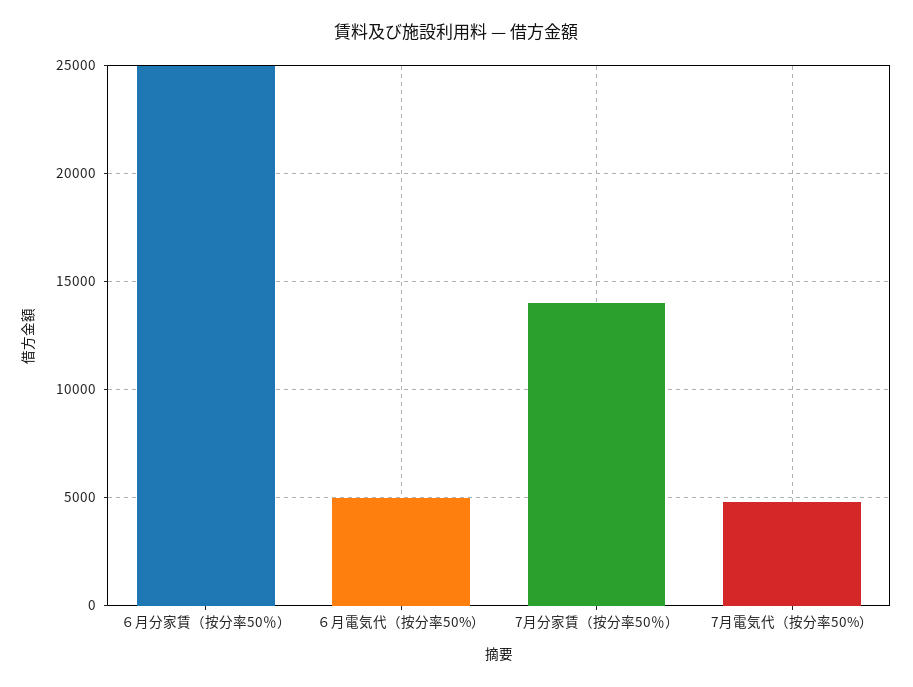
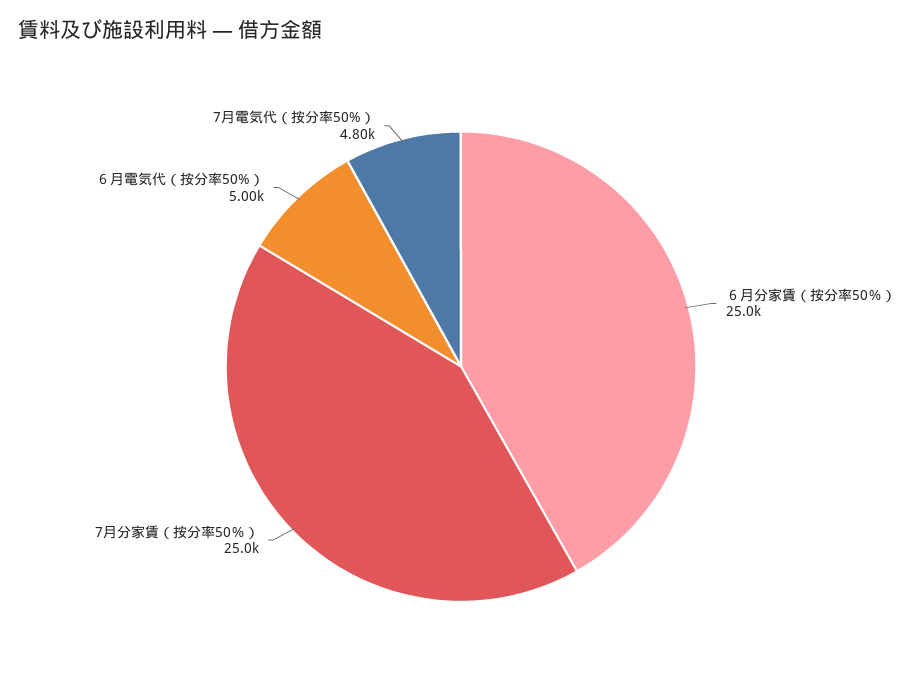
  {
    "６月分家賃（按分率50％）": 25000,
    "６月電気代（按分率50%）": 5000,
-   "7月分家賃（按分率50％）": 14000,
+   "7月分家賃（按分率50％）": 25000,
    "7月電気代（按分率50%）": 4800
  }

